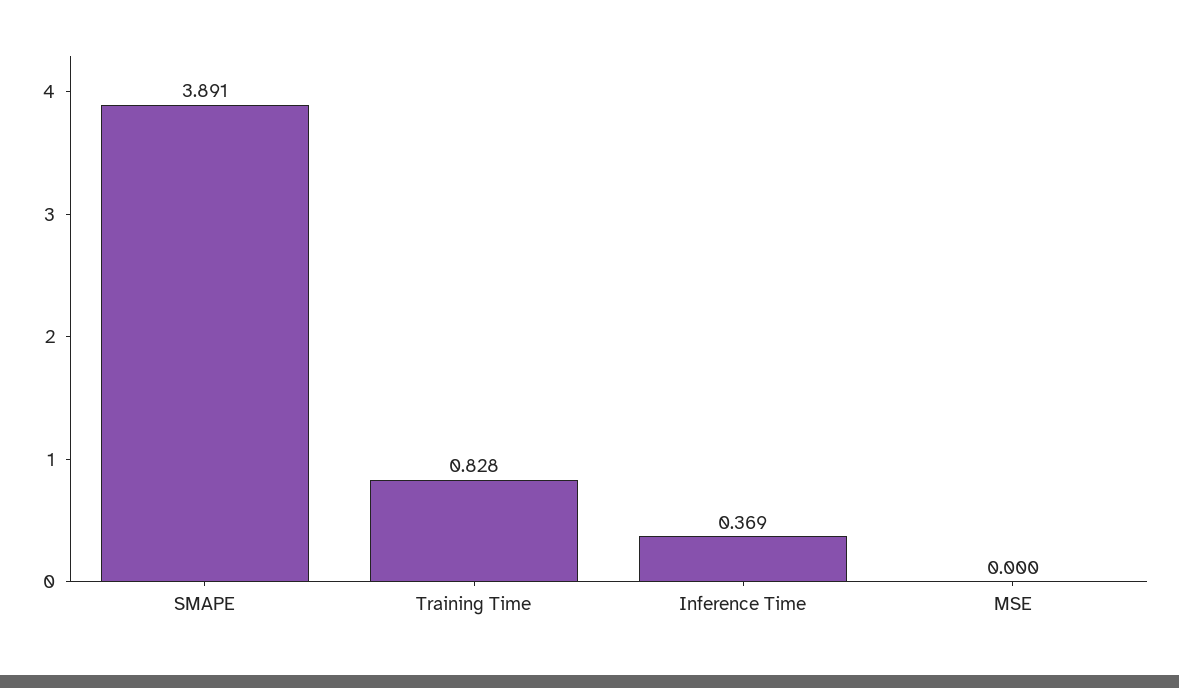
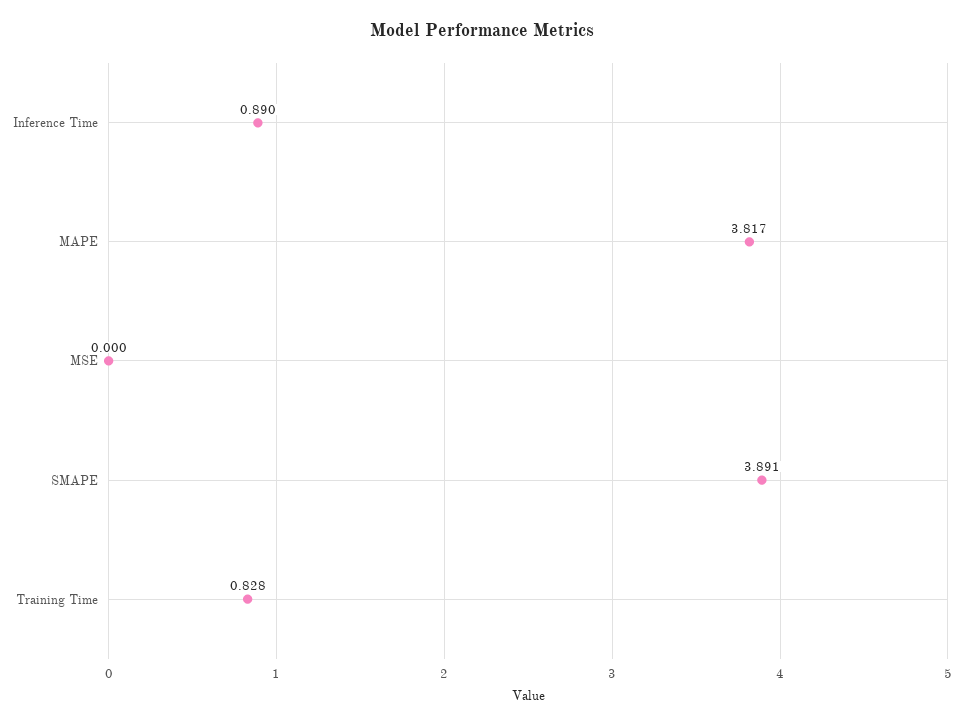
  {
    "SMAPE": 3.891,
    "Training Time": 0.828,
-   "Inference Time": 0.369,
+   "Inference Time": 0.89,
-   "MSE": 0
+   "MSE": 0,
+   "MAPE": 3.817
  }

